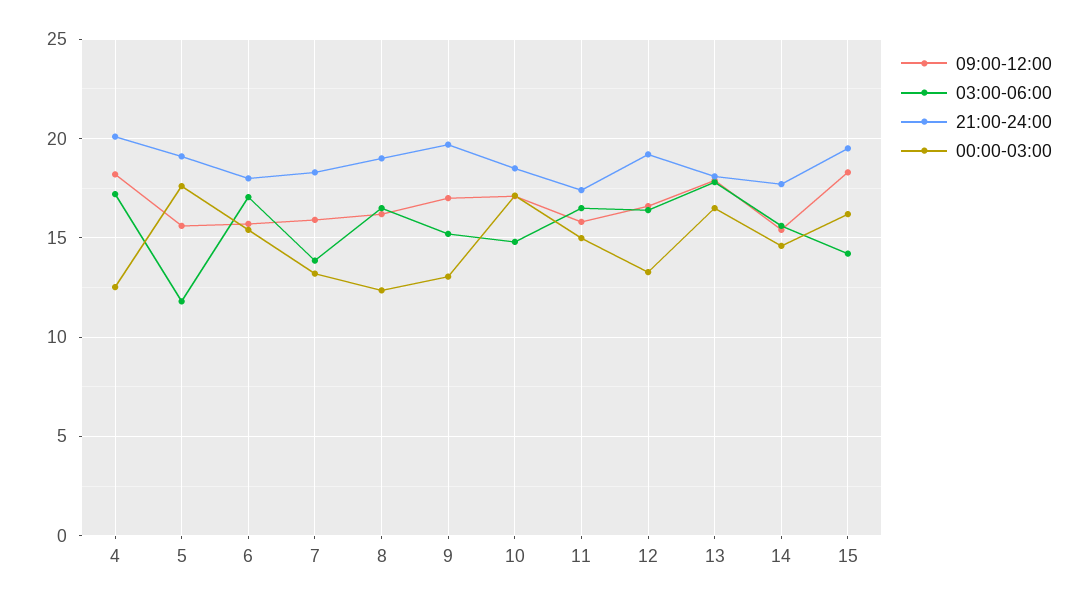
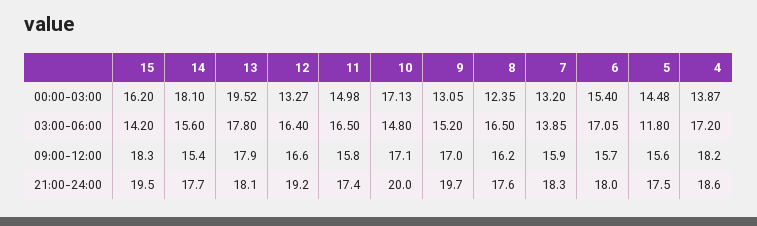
  {
    "09:00-12:00": {
      "4": 18.2,
      "5": 15.6,
      "6": 15.7,
      "7": 15.9,
      "8": 16.2,
      "9": 17,
      "10": 17.1,
      "11": 15.8,
      "12": 16.6,
      "13": 17.9,
      "14": 15.4,
      "15": 18.3
    },
    "03:00-06:00": {
      "4": 17.2,
      "5": 11.8,
      "6": 17.05,
      "7": 13.85,
      "8": 16.5,
      "9": 15.2,
      "10": 14.8,
      "11": 16.5,
      "12": 16.4,
      "13": 17.8,
      "14": 15.6,
      "15": 14.2
    },
    "21:00-24:00": {
-     "4": 20,
+     "4": 18.6,
-     "5": 19,
+     "5": 17.5,
      "6": 18,
      "7": 18.3,
-     "8": 19,
+     "8": 17.6,
      "9": 19.7,
-     "10": 18.5,
+     "10": 20,
      "11": 17.4,
      "12": 19.2,
      "13": 18.1,
      "14": 17.7,
      "15": 19.5
    },
    "00:00-03:00": {
-     "4": 12.5,
+     "4": 13.87,
-     "5": 17.5,
+     "5": 14.48,
      "6": 15.4,
      "7": 13.2,
      "8": 12.35,
      "9": 13.05,
      "10": 17.13,
      "11": 14.98,
      "12": 13.27,
-     "13": 16.5,
+     "13": 19.52,
-     "14": 14.5,
+     "14": 18.1,
      "15": 16.2
    }
  }

